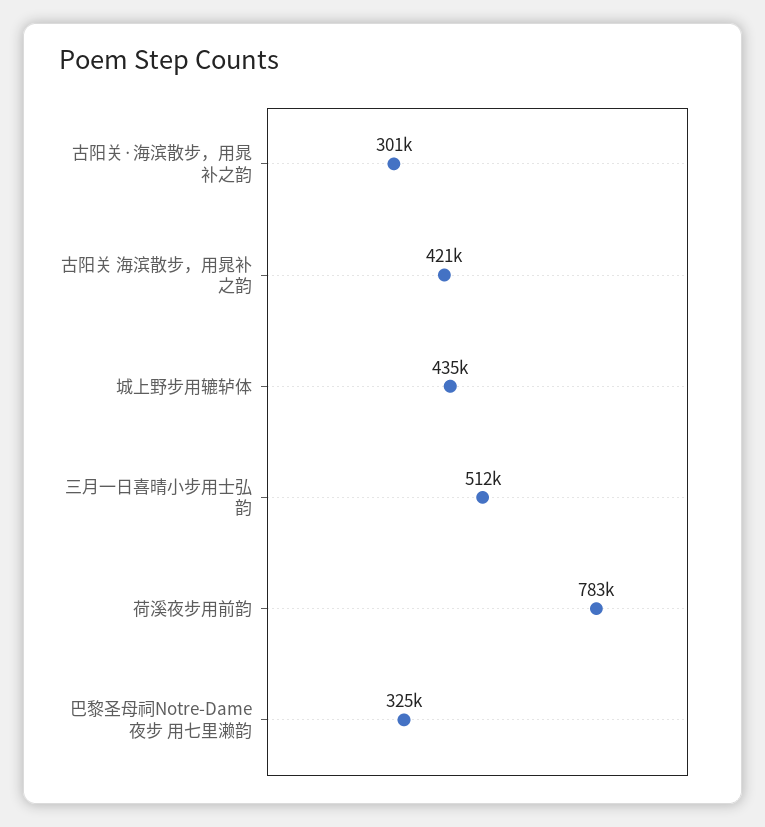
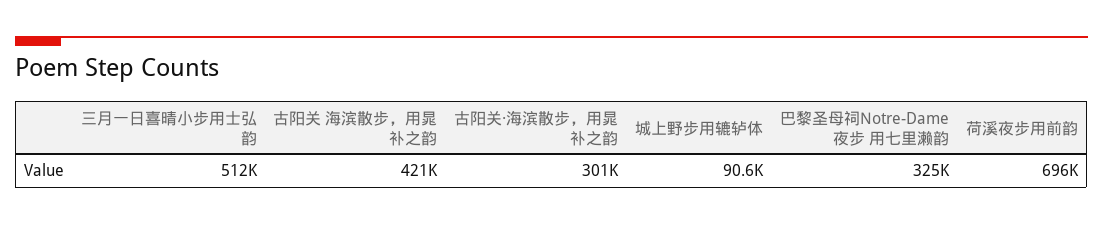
  {
    "古阳关·海滨散步，用晁补之韵": 301000,
    "古阳关 海滨散步，用晁补之韵": 421000,
-   "城上野步用辘轳体": 435000,
+   "城上野步用辘轳体": 90600,
    "三月一日喜晴小步用士弘韵": 512000,
-   "荷溪夜步用前韵": 783000,
+   "荷溪夜步用前韵": 696000,
    "巴黎圣母祠Notre-Dame夜步 用七里濑韵": 325000
  }

